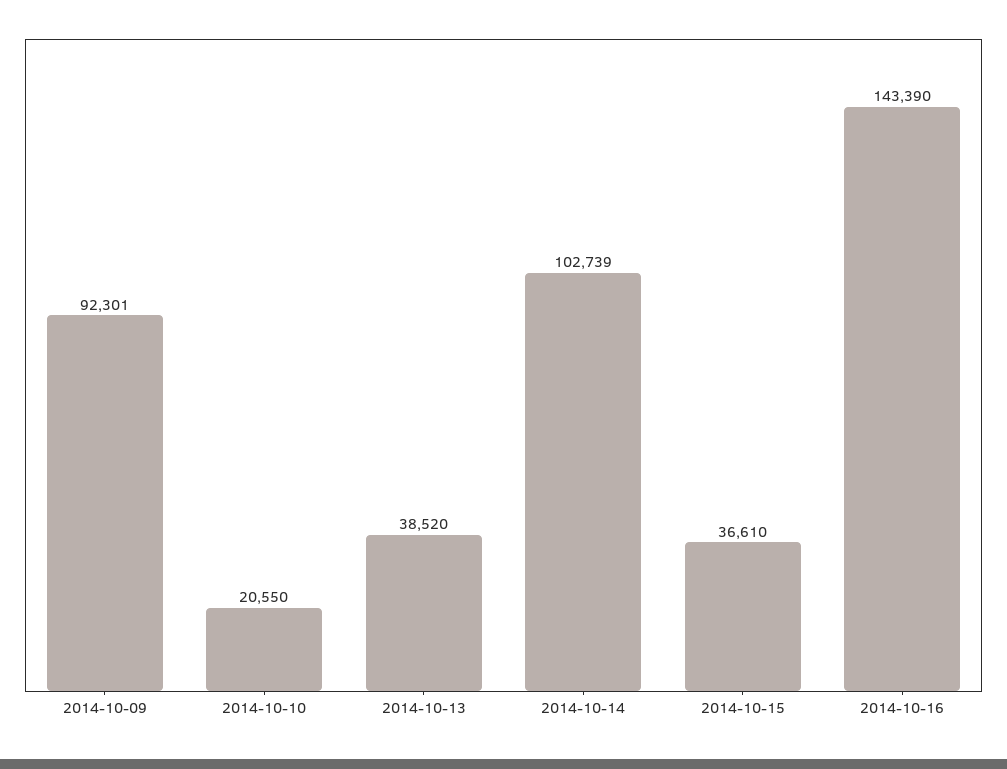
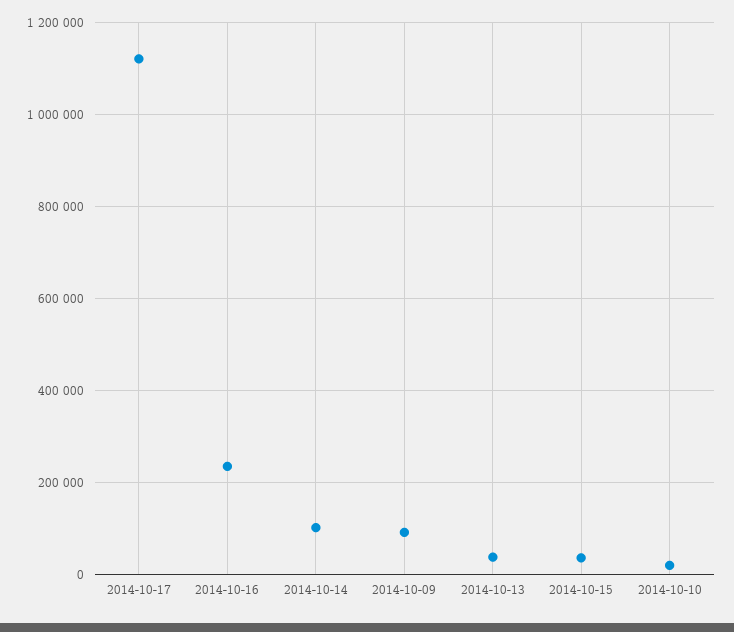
  {
    "2014-10-09": 92301,
    "2014-10-10": 20550,
    "2014-10-13": 38520,
    "2014-10-14": 102739,
    "2014-10-15": 36610,
-   "2014-10-16": 143390
+   "2014-10-16": 240000,
+   "2014-10-17": 1120000
  }

